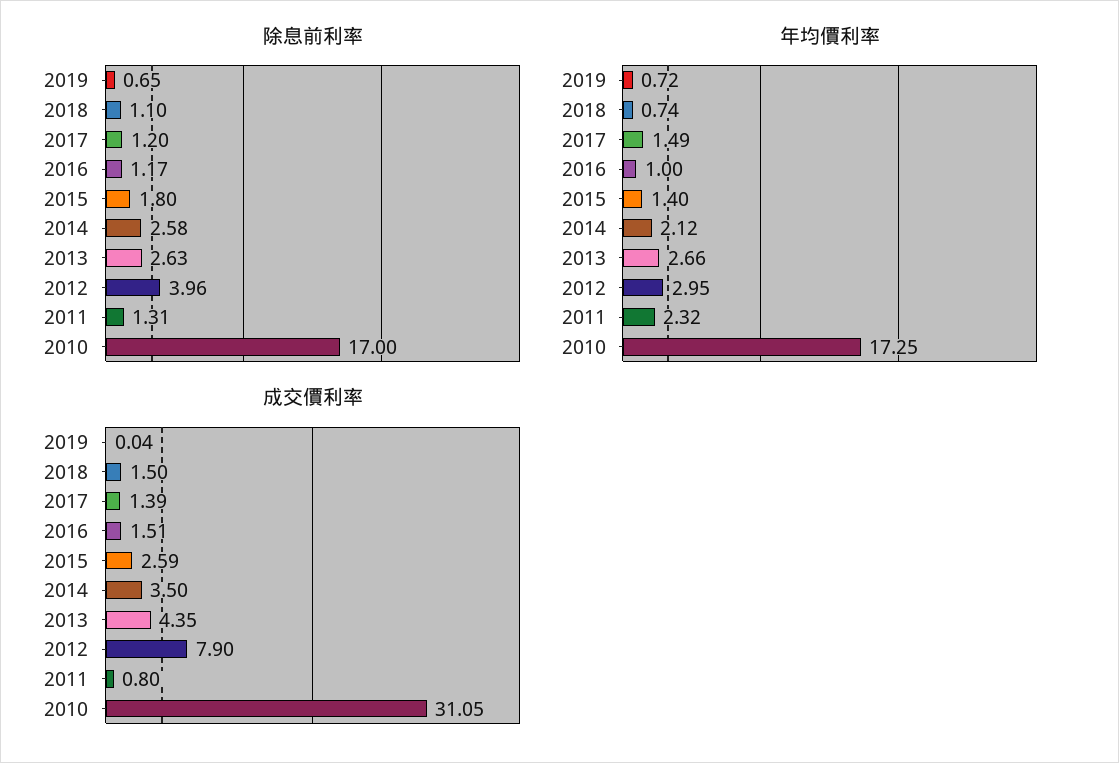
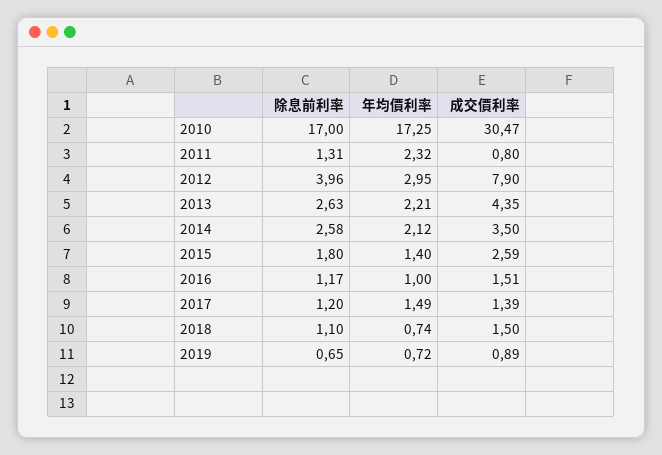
  {
    "除息前利率": {
      "2019": 0.65,
      "2018": 1.1,
      "2017": 1.2,
      "2016": 1.17,
      "2015": 1.8,
      "2014": 2.58,
      "2013": 2.63,
      "2012": 3.96,
      "2011": 1.31,
      "2010": 17
    },
    "年均價利率": {
      "2019": 0.72,
      "2018": 0.74,
      "2017": 1.49,
      "2016": 1,
      "2015": 1.4,
      "2014": 2.12,
-     "2013": 2.66,
+     "2013": 2.21,
      "2012": 2.95,
      "2011": 2.32,
      "2010": 17.25
    },
    "成交價利率": {
-     "2019": 0.04,
+     "2019": 0.89,
      "2018": 1.5,
      "2017": 1.39,
      "2016": 1.51,
      "2015": 2.59,
      "2014": 3.5,
      "2013": 4.35,
      "2012": 7.9,
      "2011": 0.8,
-     "2010": 31.05
+     "2010": 30.47
    }
  }

